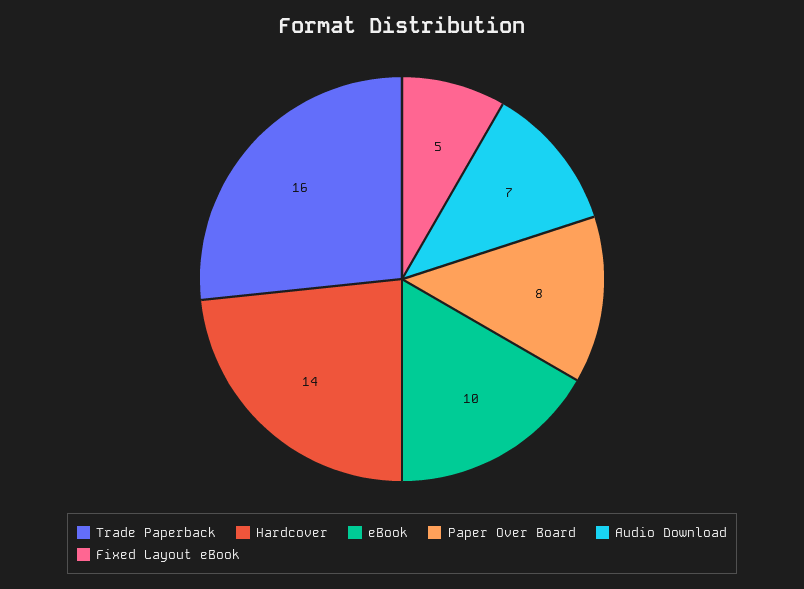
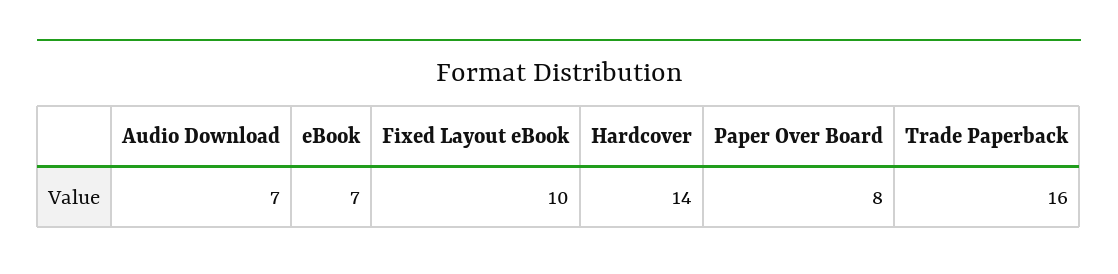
  {
    "Trade Paperback": 16,
    "Hardcover": 14,
-   "eBook": 10,
+   "eBook": 7,
    "Paper Over Board": 8,
    "Audio Download": 7,
-   "Fixed Layout eBook": 5
+   "Fixed Layout eBook": 10
  }

